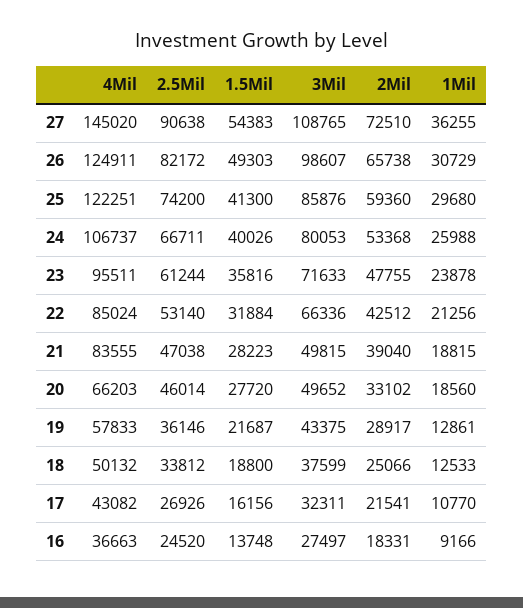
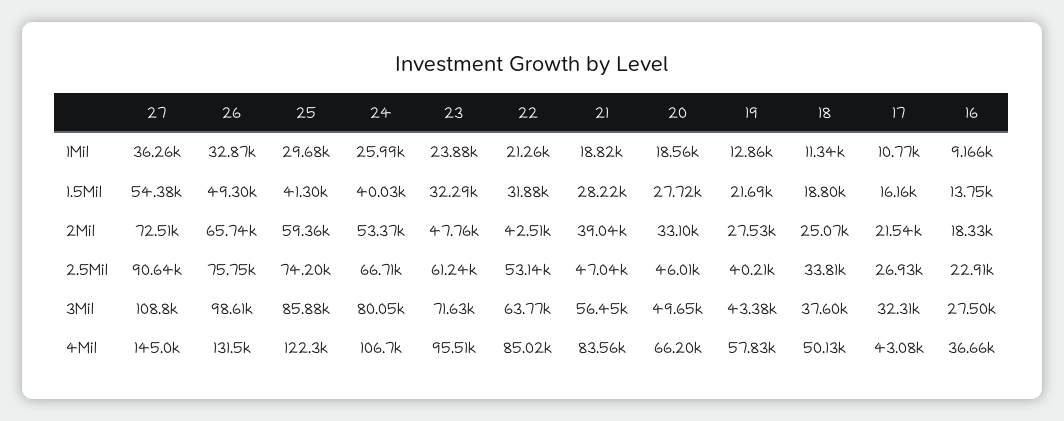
  {
    "4Mil": {
      "27": 145020,
-     "26": 124911,
+     "26": 131500,
      "25": 122251,
      "24": 106737,
      "23": 95511,
      "22": 85024,
      "21": 83555,
      "20": 66203,
      "19": 57833,
      "18": 50132,
      "17": 43082,
      "16": 36663
    },
    "2.5Mil": {
      "27": 90638,
-     "26": 82172,
+     "26": 75750,
      "25": 74200,
      "24": 66711,
      "23": 61244,
      "22": 53140,
      "21": 47038,
      "20": 46014,
-     "19": 36146,
+     "19": 40210,
      "18": 33812,
      "17": 26926,
-     "16": 24520
+     "16": 22910
    },
    "1.5Mil": {
      "27": 54383,
      "26": 49303,
      "25": 41300,
      "24": 40026,
-     "23": 35816,
+     "23": 32290,
      "22": 31884,
      "21": 28223,
      "20": 27720,
      "19": 21687,
      "18": 18800,
      "17": 16156,
      "16": 13748
    },
    "3Mil": {
      "27": 108765,
      "26": 98607,
      "25": 85876,
      "24": 80053,
      "23": 71633,
-     "22": 66336,
+     "22": 63770,
-     "21": 49815,
+     "21": 56450,
      "20": 49652,
      "19": 43375,
      "18": 37599,
      "17": 32311,
      "16": 27497
    },
    "2Mil": {
      "27": 72510,
      "26": 65738,
      "25": 59360,
      "24": 53368,
      "23": 47755,
      "22": 42512,
      "21": 39040,
      "20": 33102,
-     "19": 28917,
+     "19": 27530,
      "18": 25066,
      "17": 21541,
      "16": 18331
    },
    "1Mil": {
      "27": 36255,
-     "26": 30729,
+     "26": 32870,
      "25": 29680,
      "24": 25988,
      "23": 23878,
      "22": 21256,
      "21": 18815,
      "20": 18560,
      "19": 12861,
-     "18": 12533,
+     "18": 11340,
      "17": 10770,
      "16": 9166
    }
  }

